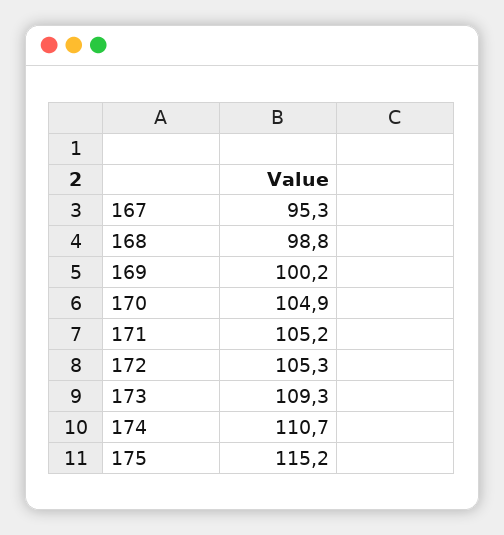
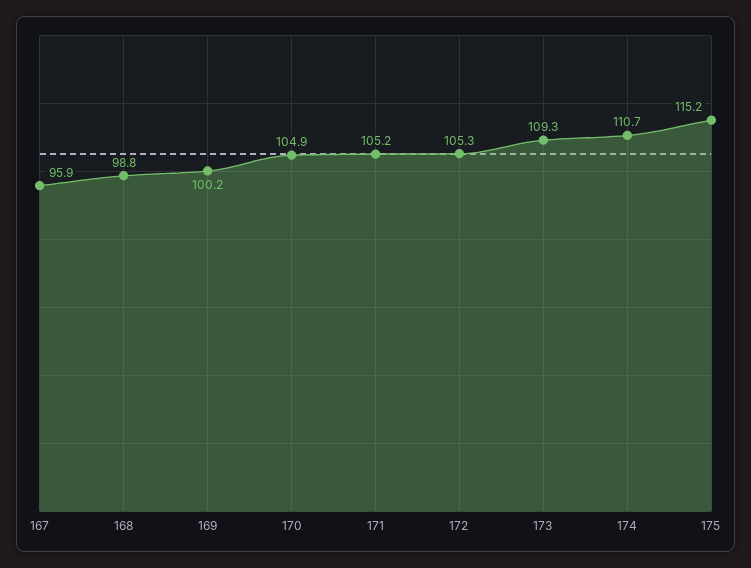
  {
-   "167": 95.3,
+   "167": 95.9,
    "168": 98.8,
    "169": 100.2,
    "170": 104.9,
    "171": 105.2,
    "172": 105.3,
    "173": 109.3,
    "174": 110.7,
    "175": 115.2
  }

